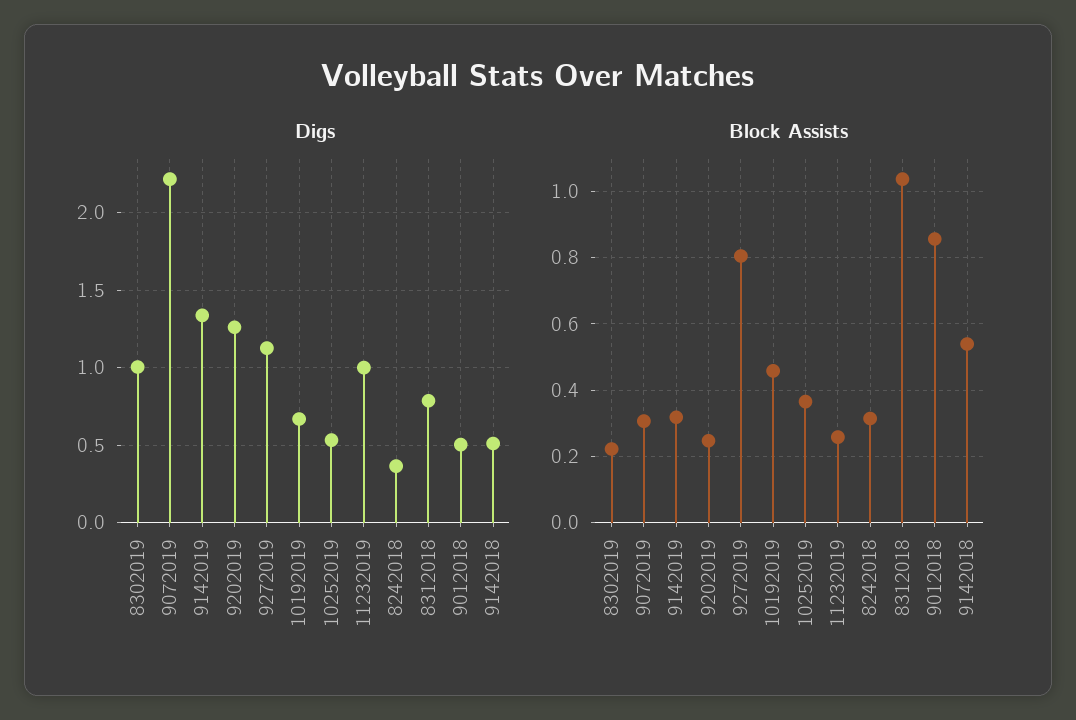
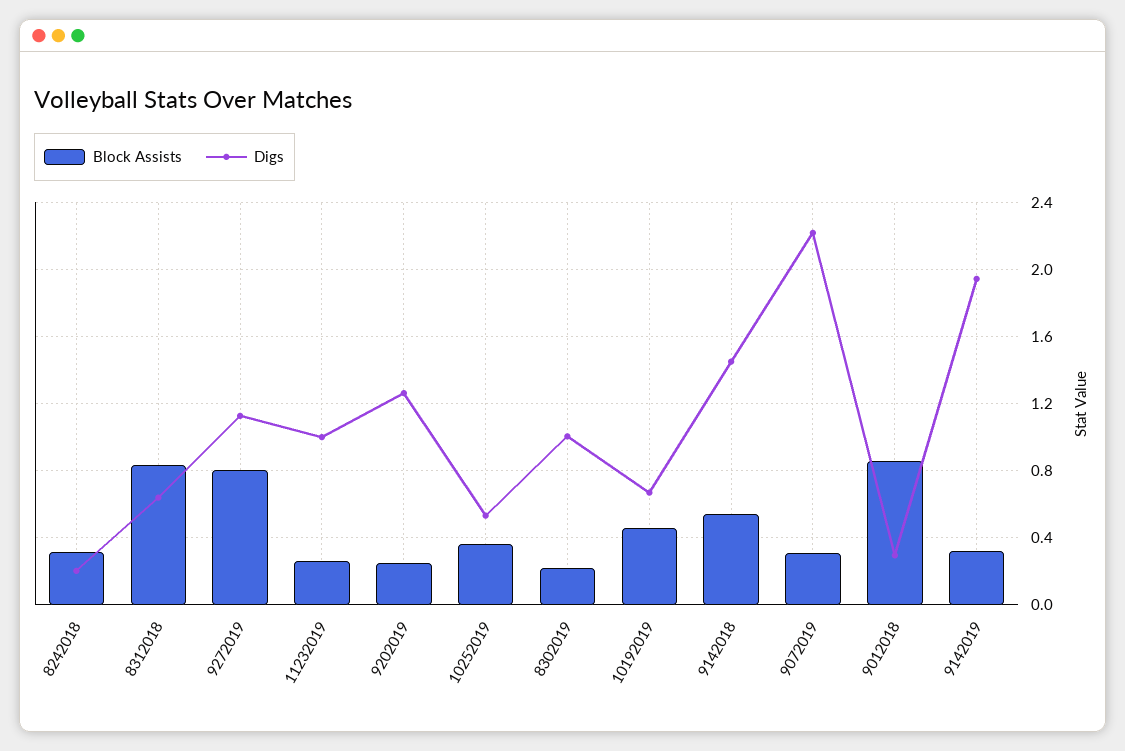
  {
    "Digs": {
      "8302019": 1,
      "9072019": 2.2,
-     "9142019": 1.35,
+     "9142019": 1.95,
      "9202019": 1.25,
      "9272019": 1.15,
      "10192019": 0.65,
      "10252019": 0.55,
      "11232019": 1,
-     "8242018": 0.35,
+     "8242018": 0.2,
-     "8312018": 0.8,
+     "8312018": 0.65,
-     "9012018": 0.5,
+     "9012018": 0.3,
-     "9142018": 0.5
+     "9142018": 1.45
    },
    "Block Assists": {
      "8302019": 0.22,
      "9072019": 0.3,
      "9142019": 0.32,
      "9202019": 0.24,
      "9272019": 0.8,
      "10192019": 0.46,
      "10252019": 0.36,
      "11232019": 0.26,
      "8242018": 0.32,
-     "8312018": 1.04,
+     "8312018": 0.85,
      "9012018": 0.86,
      "9142018": 0.54
    }
  }

